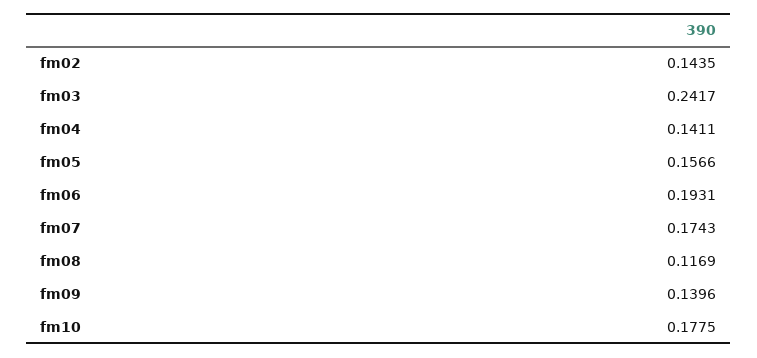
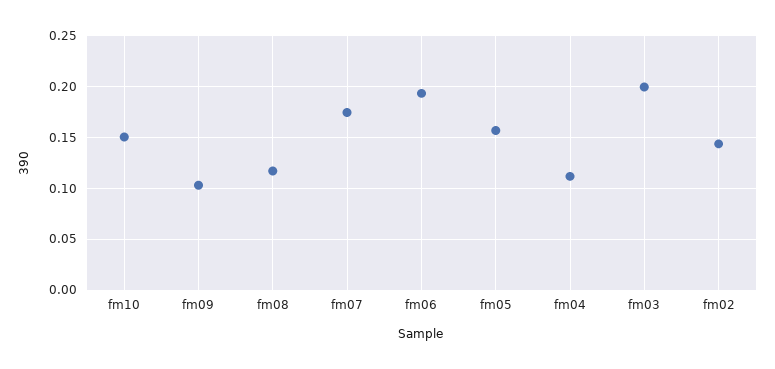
  {
    "fm02": 0.1435,
-   "fm03": 0.2417,
+   "fm03": 0.2,
-   "fm04": 0.1411,
+   "fm04": 0.11,
    "fm05": 0.1566,
    "fm06": 0.1931,
    "fm07": 0.1743,
    "fm08": 0.1169,
-   "fm09": 0.1396,
+   "fm09": 0.1,
-   "fm10": 0.1775
+   "fm10": 0.15
  }

